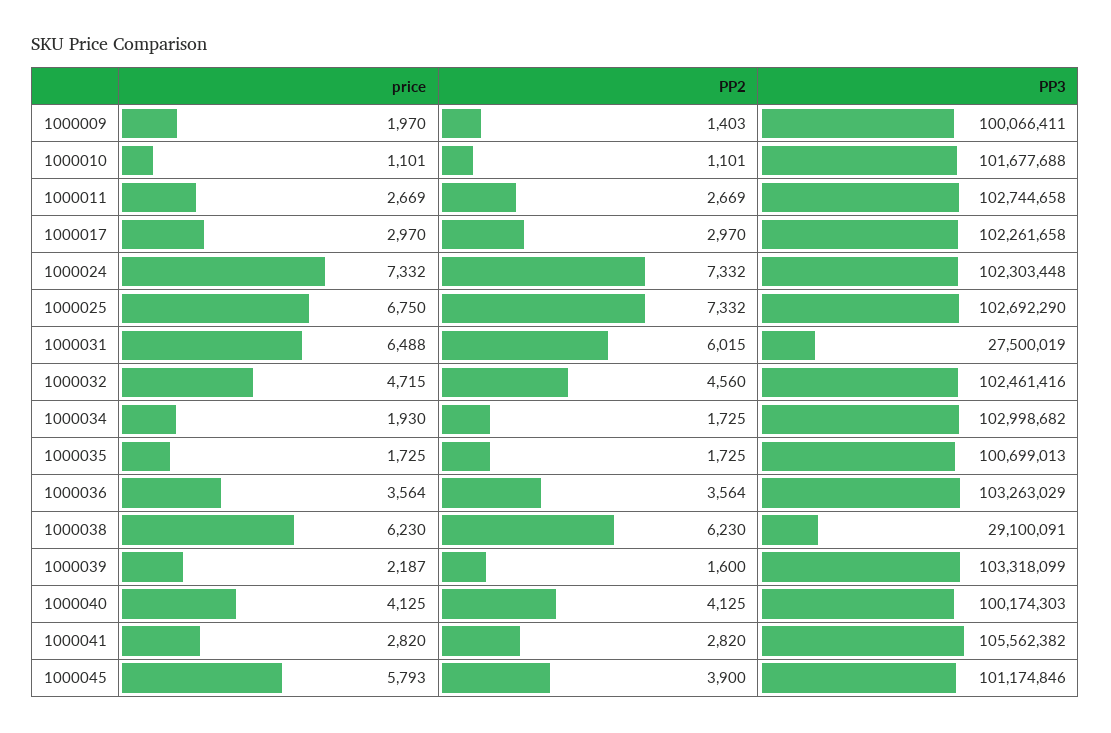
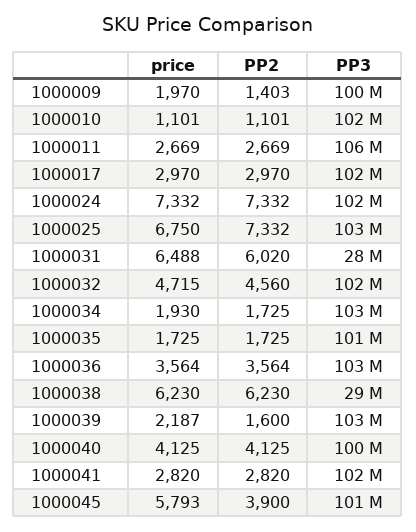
  {
    "price": {
      "1000009": 1970,
      "1000010": 1101,
      "1000011": 2669,
      "1000017": 2970,
      "1000024": 7332,
      "1000025": 6750,
      "1000031": 6488,
      "1000032": 4715,
      "1000034": 1930,
      "1000035": 1725,
      "1000036": 3564,
      "1000038": 6230,
      "1000039": 2187,
      "1000040": 4125,
      "1000041": 2820,
      "1000045": 5793
    },
    "PP2": {
      "1000009": 1403,
      "1000010": 1101,
      "1000011": 2669,
      "1000017": 2970,
      "1000024": 7332,
      "1000025": 7332,
-     "1000031": 6015,
+     "1000031": 6020,
      "1000032": 4560,
      "1000034": 1725,
      "1000035": 1725,
      "1000036": 3564,
      "1000038": 6230,
      "1000039": 1600,
      "1000040": 4125,
      "1000041": 2820,
      "1000045": 3900
    },
    "PP3": {
      "1000009": 100066411,
      "1000010": 101677688,
-     "1000011": 102744658,
+     "1000011": 106000000,
      "1000017": 102261658,
      "1000024": 102303448,
      "1000025": 102692290,
      "1000031": 27500019,
      "1000032": 102461416,
      "1000034": 102998682,
      "1000035": 100699013,
      "1000036": 103263029,
      "1000038": 29100091,
      "1000039": 103318099,
      "1000040": 100174303,
-     "1000041": 105562382,
+     "1000041": 102000000,
      "1000045": 101174846
    }
  }

